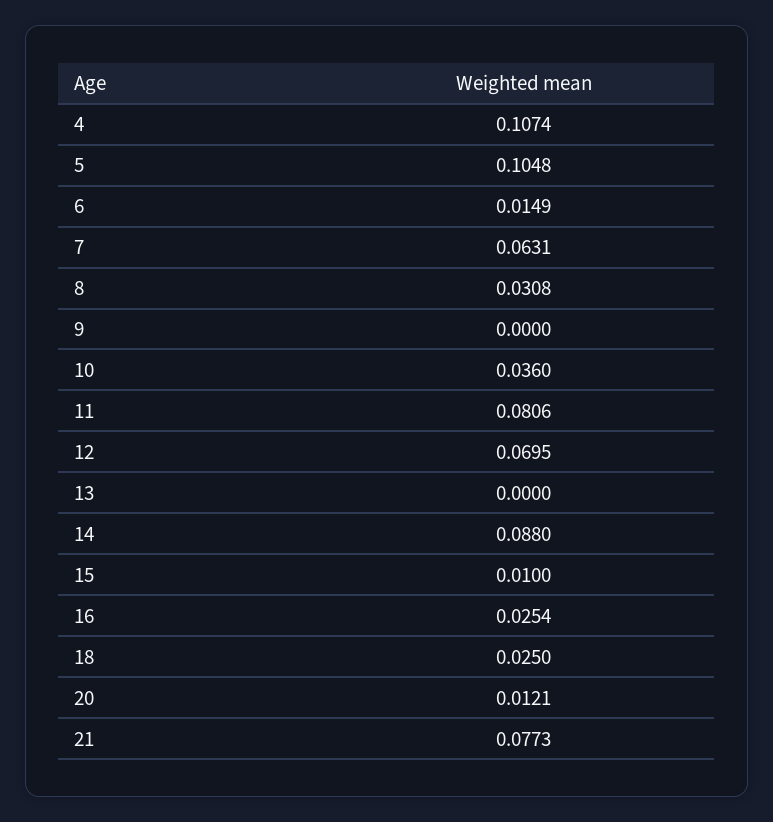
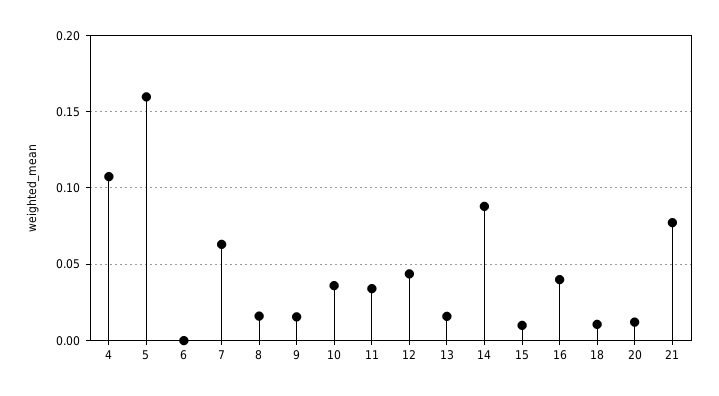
  {
    "4": 0.1074,
-   "5": 0.1048,
+   "5": 0.16,
-   "6": 0.0149,
+   "6": 0,
    "7": 0.0631,
-   "8": 0.0308,
+   "8": 0.015,
-   "9": 0,
+   "9": 0.015,
    "10": 0.036,
-   "11": 0.0806,
+   "11": 0.035,
-   "12": 0.0695,
+   "12": 0.045,
-   "13": 0,
+   "13": 0.015,
    "14": 0.088,
    "15": 0.01,
-   "16": 0.0254,
+   "16": 0.04,
-   "18": 0.025,
+   "18": 0.01,
    "20": 0.0121,
    "21": 0.0773
  }

